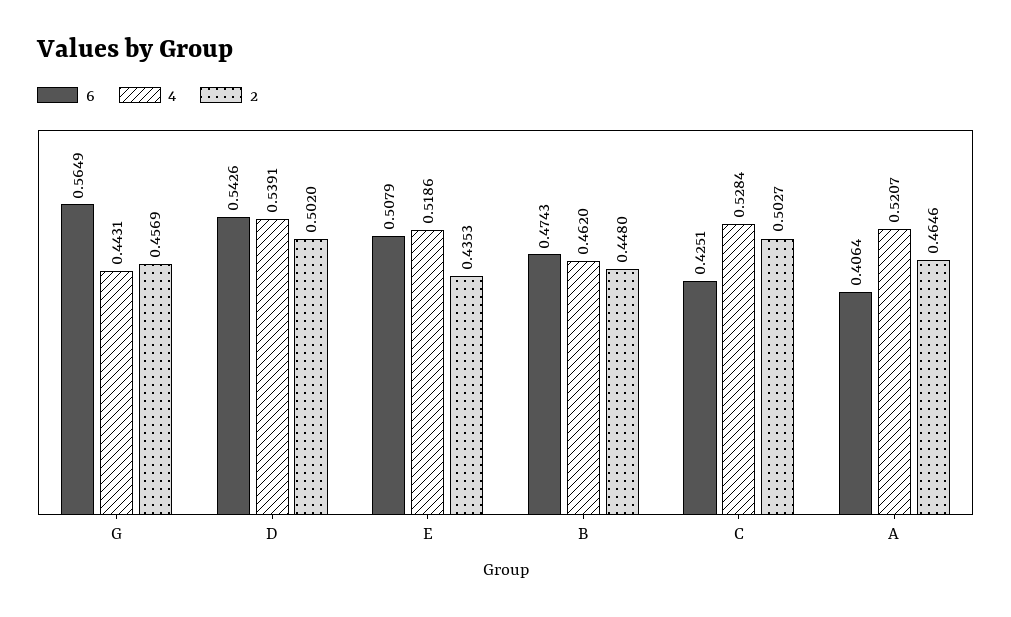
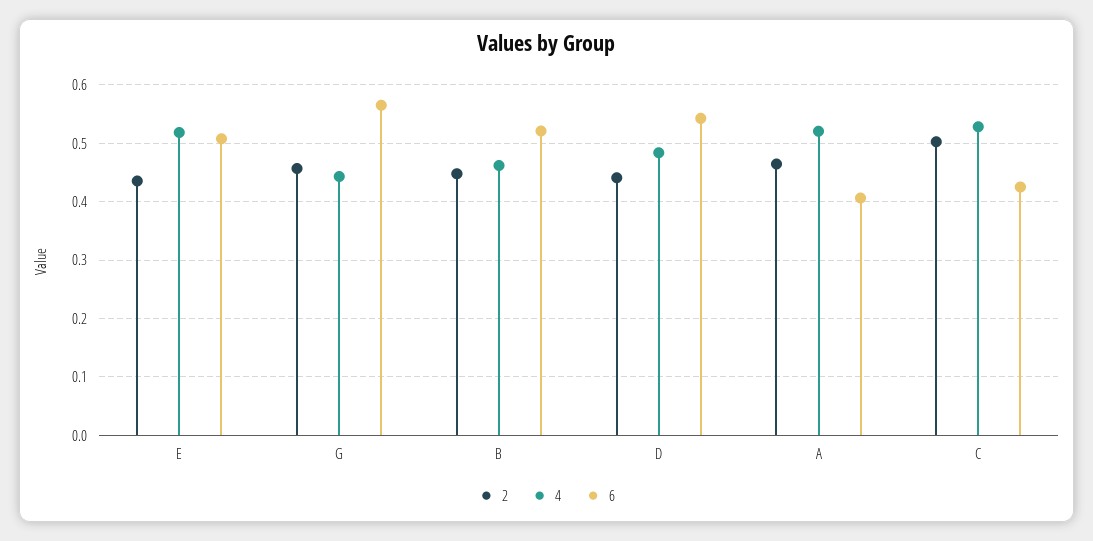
  {
    "6": {
      "G": 0.5649,
      "D": 0.5426,
      "E": 0.5079,
-     "B": 0.4743,
+     "B": 0.52,
      "C": 0.4251,
      "A": 0.4064
    },
    "4": {
      "G": 0.4431,
-     "D": 0.5391,
+     "D": 0.48,
      "E": 0.5186,
      "B": 0.462,
      "C": 0.5284,
      "A": 0.5207
    },
    "2": {
      "G": 0.4569,
-     "D": 0.502,
+     "D": 0.44,
      "E": 0.4353,
      "B": 0.448,
      "C": 0.5027,
      "A": 0.4646
    }
  }

